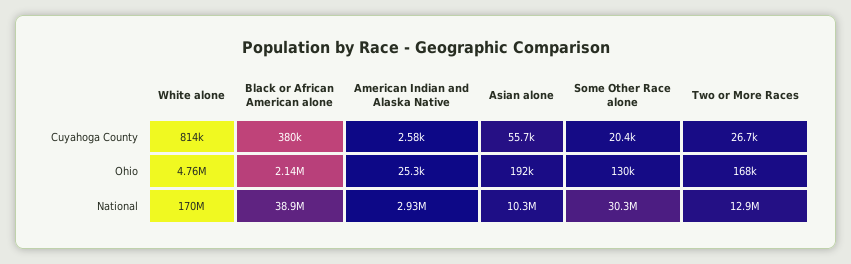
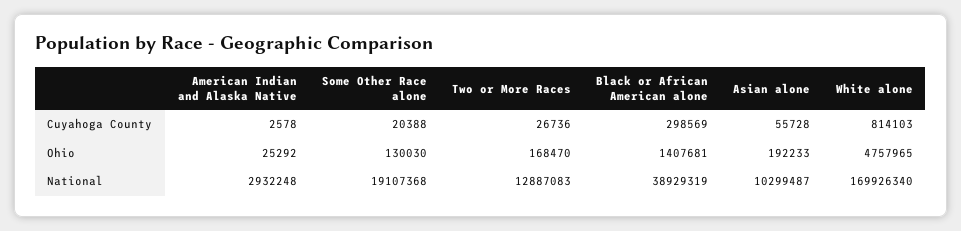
  {
    "White alone": {
      "Cuyahoga County": 814103,
      "Ohio": 4757965,
      "National": 169926340
    },
    "Black or African American alone": {
-     "Cuyahoga County": 380000,
+     "Cuyahoga County": 298569,
-     "Ohio": 2140000,
+     "Ohio": 1407681,
      "National": 38929319
    },
    "American Indian and Alaska Native": {
      "Cuyahoga County": 2578,
      "Ohio": 25292,
      "National": 2932248
    },
    "Asian alone": {
      "Cuyahoga County": 55728,
      "Ohio": 192233,
      "National": 10299487
    },
    "Some Other Race alone": {
      "Cuyahoga County": 20388,
      "Ohio": 130030,
-     "National": 30300000
+     "National": 19107368
    },
    "Two or More Races": {
      "Cuyahoga County": 26736,
      "Ohio": 168470,
      "National": 12887083
    }
  }

